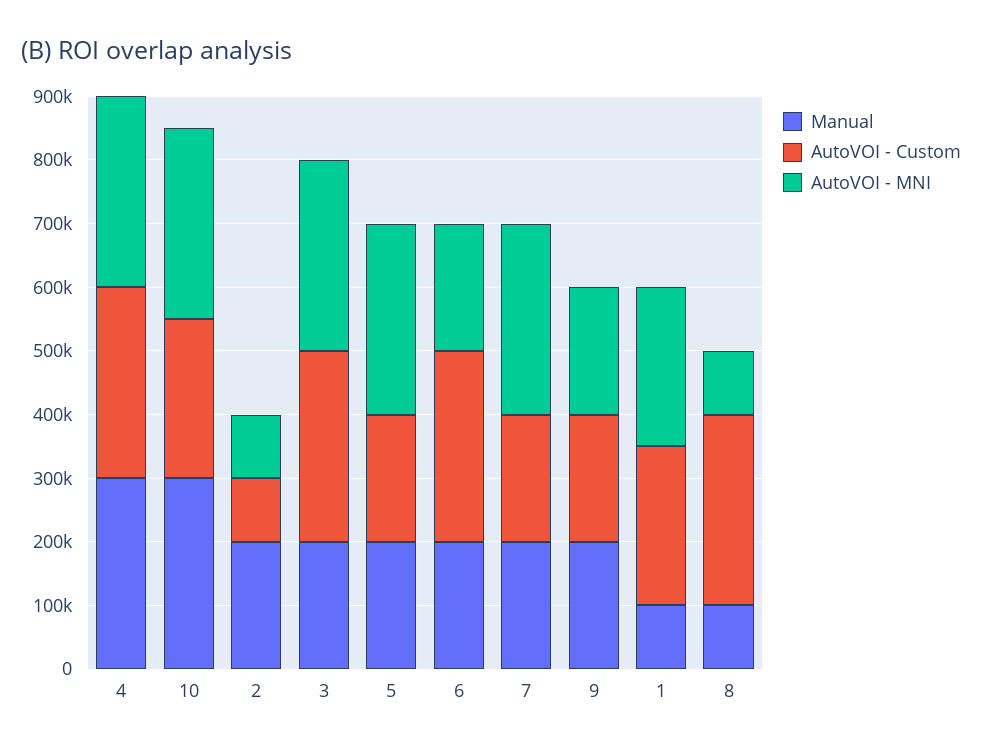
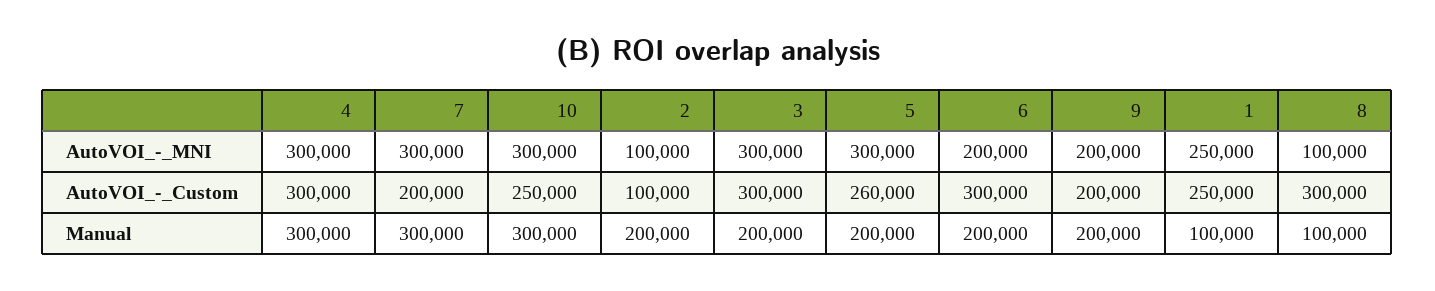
  {
    "Manual": {
      "4": 300000,
      "10": 300000,
      "2": 200000,
      "3": 200000,
      "5": 200000,
      "6": 200000,
-     "7": 200000,
+     "7": 300000,
      "9": 200000,
      "1": 100000,
      "8": 100000
    },
    "AutoVOI - Custom": {
      "4": 300000,
      "10": 250000,
      "2": 100000,
      "3": 300000,
-     "5": 200000,
+     "5": 260000,
      "6": 300000,
      "7": 200000,
      "9": 200000,
      "1": 250000,
      "8": 300000
    },
    "AutoVOI - MNI": {
      "4": 300000,
      "10": 300000,
      "2": 100000,
      "3": 300000,
      "5": 300000,
      "6": 200000,
      "7": 300000,
      "9": 200000,
      "1": 250000,
      "8": 100000
    }
  }

